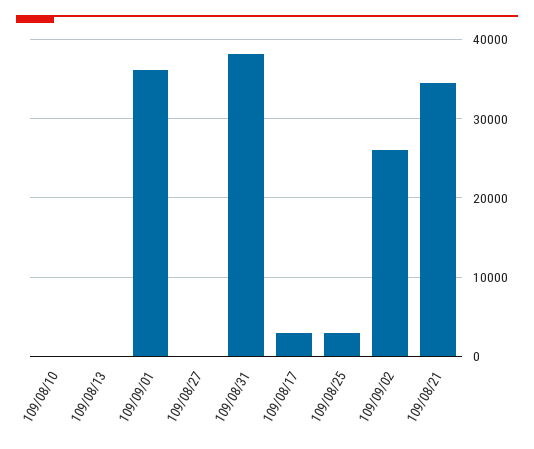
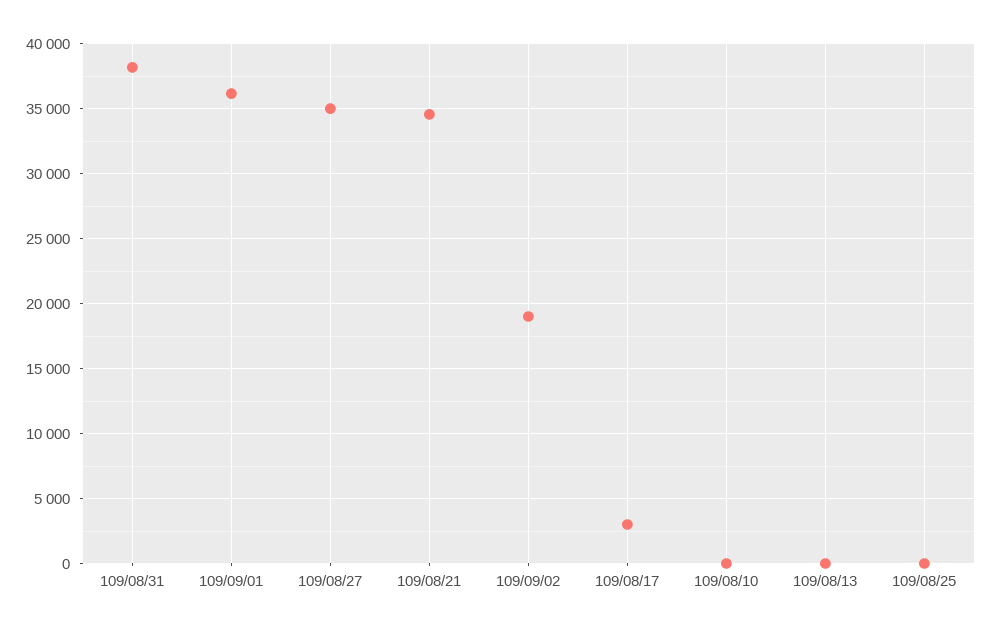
  {
    "109/08/10": 0,
    "109/08/13": 0,
    "109/09/01": 36000,
-   "109/08/27": 0,
+   "109/08/27": 35000,
    "109/08/31": 38000,
    "109/08/17": 3000,
-   "109/08/25": 3000,
+   "109/08/25": 0,
-   "109/09/02": 26000,
+   "109/09/02": 19000,
    "109/08/21": 34500
  }

